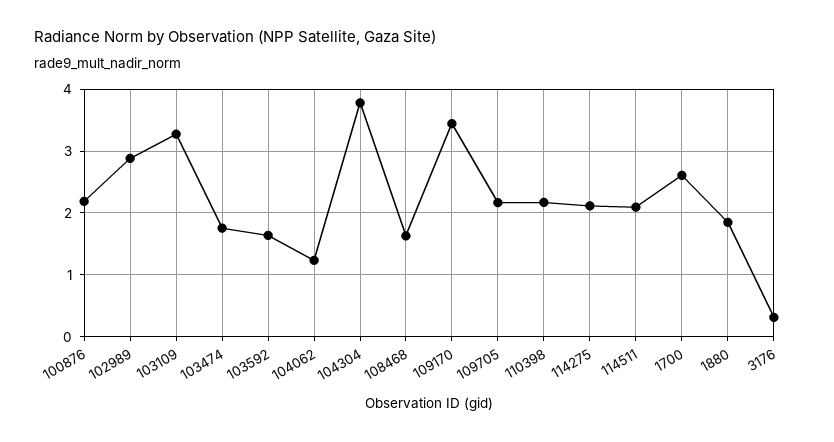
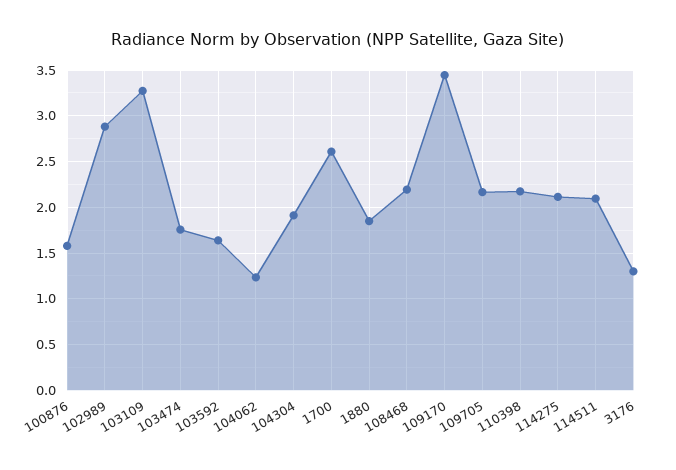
  {
-   "100876": 2.2,
+   "100876": 1.6,
    "102989": 2.9,
    "103109": 3.3,
    "103474": 1.8,
    "103592": 1.6,
    "104062": 1.2,
-   "104304": 3.8,
+   "104304": 1.9,
-   "108468": 1.6,
+   "108468": 2.2,
    "109170": 3.4,
    "109705": 2.2,
    "110398": 2.2,
    "114275": 2.1,
    "114511": 2.1,
    "1700": 2.6,
    "1880": 1.8,
-   "3176": 0.3
+   "3176": 1.3
  }

